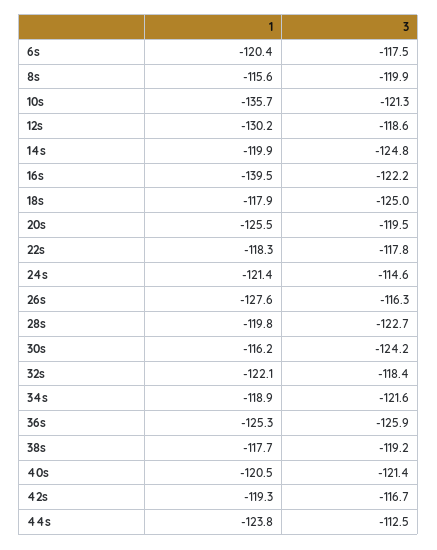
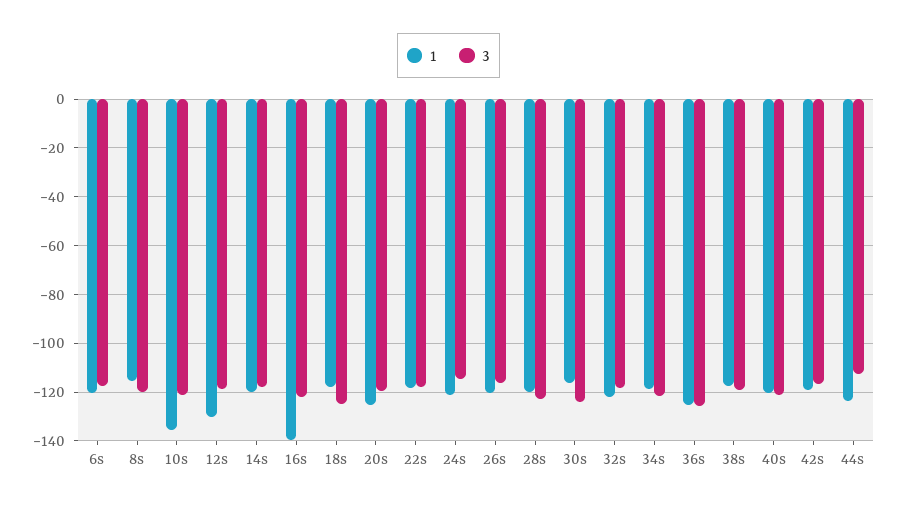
  {
    "1": {
      "6s": -120.4,
      "8s": -115.6,
      "10s": -135.7,
      "12s": -130.2,
      "14s": -119.9,
      "16s": -139.5,
      "18s": -117.9,
      "20s": -125.5,
      "22s": -118.3,
      "24s": -121.4,
-     "26s": -127.6,
+     "26s": -120,
      "28s": -119.8,
      "30s": -116.2,
      "32s": -122.1,
      "34s": -118.9,
      "36s": -125.3,
      "38s": -117.7,
      "40s": -120.5,
      "42s": -119.3,
      "44s": -123.8
    },
    "3": {
      "6s": -117.5,
      "8s": -119.9,
      "10s": -121.3,
      "12s": -118.6,
-     "14s": -124.8,
+     "14s": -117.5,
      "16s": -122.2,
      "18s": -125,
      "20s": -119.5,
      "22s": -117.8,
      "24s": -114.6,
      "26s": -116.3,
      "28s": -122.7,
      "30s": -124.2,
      "32s": -118.4,
      "34s": -121.6,
      "36s": -125.9,
      "38s": -119.2,
      "40s": -121.4,
      "42s": -116.7,
      "44s": -112.5
    }
  }

